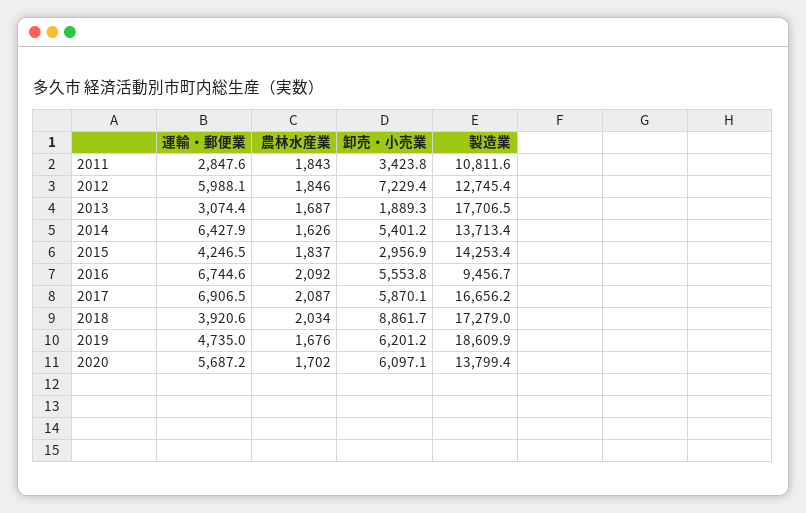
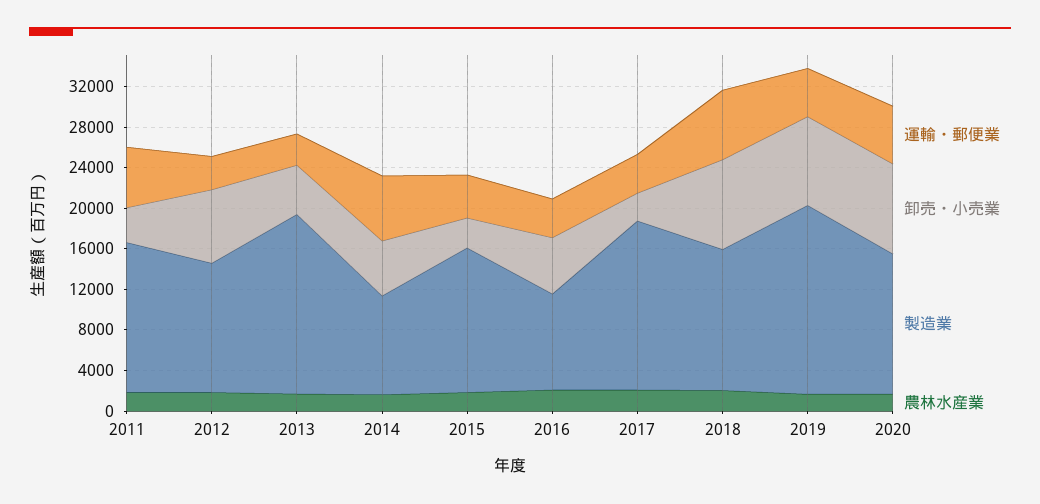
  {
    "運輸・郵便業": {
-     "2011": 2847.6,
+     "2011": 6000,
-     "2012": 5988.1,
+     "2012": 3000,
      "2013": 3074.4,
      "2014": 6427.9,
      "2015": 4246.5,
-     "2016": 6744.6,
+     "2016": 4000,
-     "2017": 6906.5,
+     "2017": 4000,
-     "2018": 3920.6,
+     "2018": 7000,
      "2019": 4735,
      "2020": 5687.2
    },
    "農林水産業": {
      "2011": 1843,
      "2012": 1846,
      "2013": 1687,
      "2014": 1626,
      "2015": 1837,
      "2016": 2092,
      "2017": 2087,
      "2018": 2034,
      "2019": 1676,
      "2020": 1702
    },
    "卸売・小売業": {
      "2011": 3423.8,
      "2012": 7229.4,
-     "2013": 1889.3,
+     "2013": 5000,
      "2014": 5401.2,
      "2015": 2956.9,
      "2016": 5553.8,
-     "2017": 5870.1,
+     "2017": 3000,
      "2018": 8861.7,
-     "2019": 6201.2,
+     "2019": 9000,
-     "2020": 6097.1
+     "2020": 9000
    },
    "製造業": {
-     "2011": 10811.6,
+     "2011": 15000,
      "2012": 12745.4,
      "2013": 17706.5,
-     "2014": 13713.4,
+     "2014": 10000,
      "2015": 14253.4,
      "2016": 9456.7,
      "2017": 16656.2,
-     "2018": 17279,
+     "2018": 14000,
      "2019": 18609.9,
      "2020": 13799.4
    }
  }

